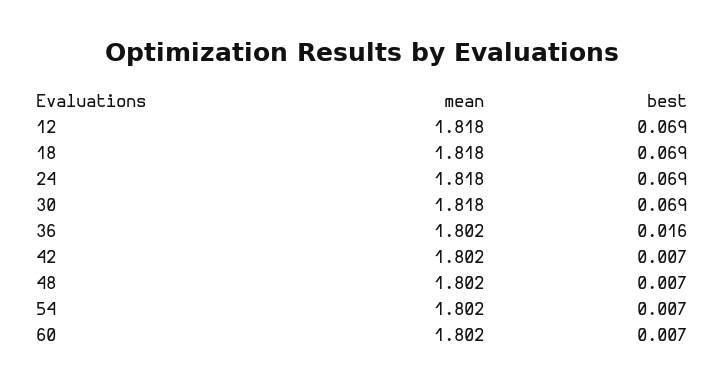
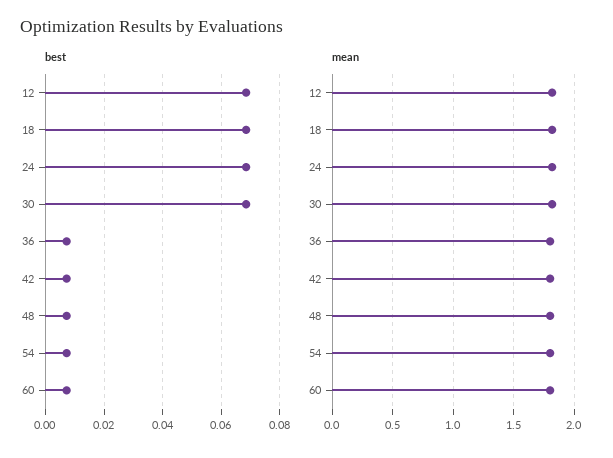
  {
    "mean": {
      "12": 1.818,
      "18": 1.818,
      "24": 1.818,
      "30": 1.818,
      "36": 1.802,
      "42": 1.802,
      "48": 1.802,
      "54": 1.802,
      "60": 1.802
    },
    "best": {
      "12": 0.069,
      "18": 0.069,
      "24": 0.069,
      "30": 0.069,
-     "36": 0.016,
+     "36": 0.0075,
      "42": 0.007,
      "48": 0.007,
      "54": 0.007,
      "60": 0.007
    }
  }

